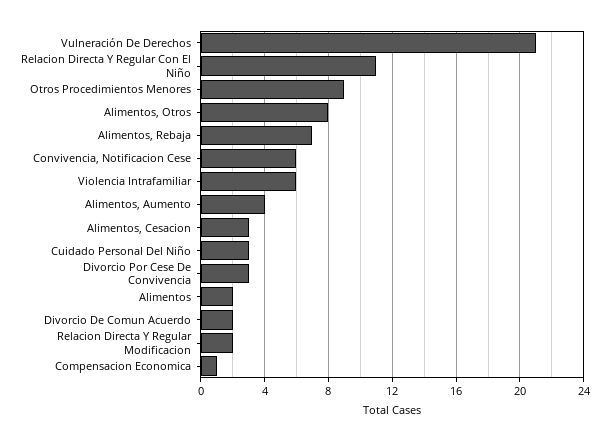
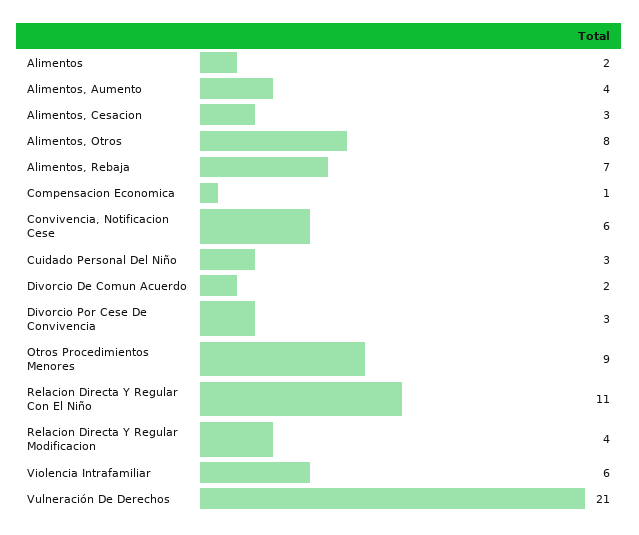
  {
    "Vulneración De Derechos": 21,
    "Relacion Directa Y Regular Con El Niño": 11,
    "Otros Procedimientos Menores": 9,
    "Alimentos, Otros": 8,
    "Alimentos, Rebaja": 7,
    "Convivencia, Notificacion Cese": 6,
    "Violencia Intrafamiliar": 6,
    "Alimentos, Aumento": 4,
    "Alimentos, Cesacion": 3,
    "Cuidado Personal Del Niño": 3,
    "Divorcio Por Cese De Convivencia": 3,
    "Alimentos": 2,
    "Divorcio De Comun Acuerdo": 2,
-   "Relacion Directa Y Regular Modificacion": 2,
+   "Relacion Directa Y Regular Modificacion": 4,
    "Compensacion Economica": 1
  }

